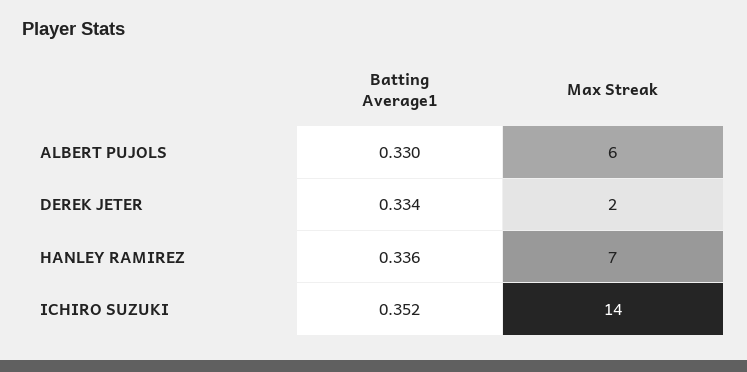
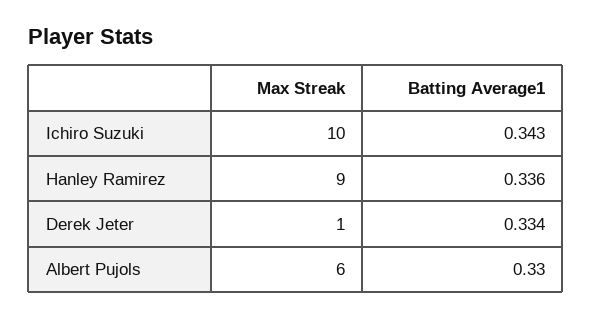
  {
    "Batting Average1": {
      "ALBERT PUJOLS": 0.33,
      "DEREK JETER": 0.334,
      "HANLEY RAMIREZ": 0.336,
-     "ICHIRO SUZUKI": 0.352
+     "ICHIRO SUZUKI": 0.343
    },
    "Max Streak": {
      "ALBERT PUJOLS": 6,
-     "DEREK JETER": 2,
+     "DEREK JETER": 1,
-     "HANLEY RAMIREZ": 7,
+     "HANLEY RAMIREZ": 9,
-     "ICHIRO SUZUKI": 14
+     "ICHIRO SUZUKI": 10
    }
  }

